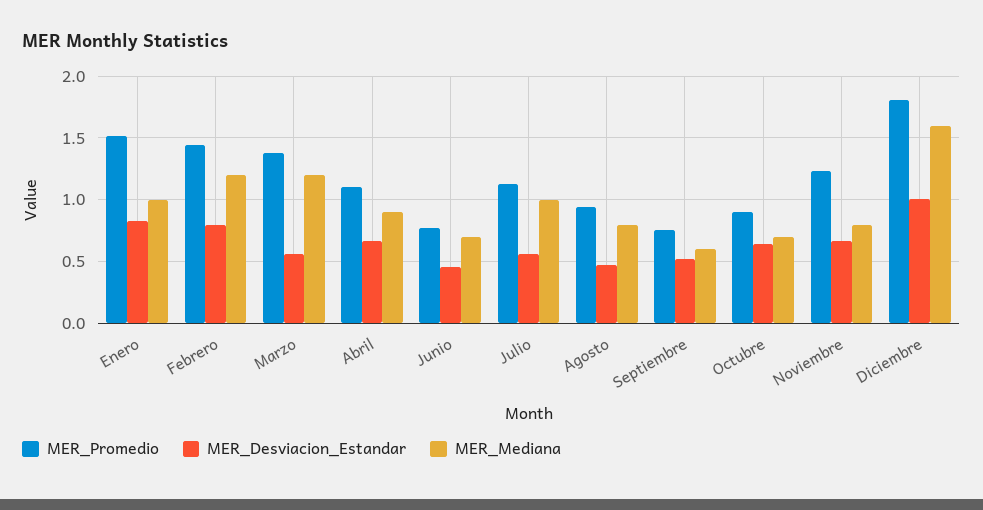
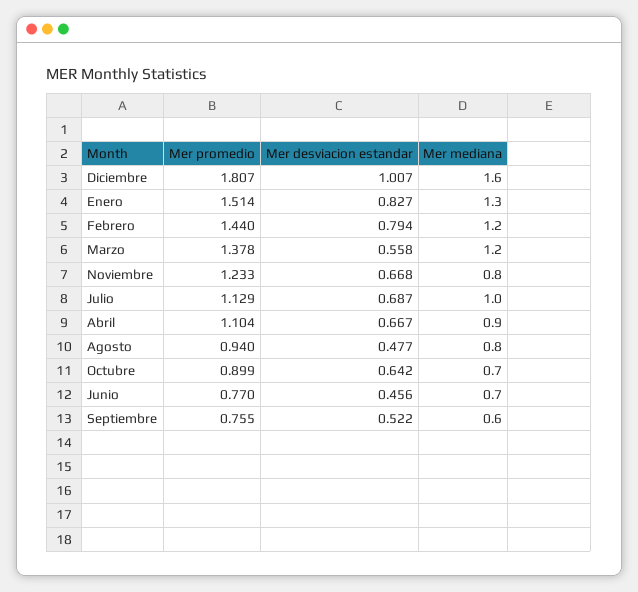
  {
    "MER_Promedio": {
      "Enero": 1.514,
      "Febrero": 1.44,
      "Marzo": 1.378,
      "Abril": 1.104,
      "Junio": 0.77,
      "Julio": 1.129,
      "Agosto": 0.94,
      "Septiembre": 0.755,
      "Octubre": 0.899,
      "Noviembre": 1.233,
      "Diciembre": 1.807
    },
    "MER_Desviacion_Estandar": {
      "Enero": 0.827,
      "Febrero": 0.794,
      "Marzo": 0.558,
      "Abril": 0.667,
      "Junio": 0.456,
-     "Julio": 0.55,
+     "Julio": 0.687,
      "Agosto": 0.477,
      "Septiembre": 0.522,
      "Octubre": 0.642,
      "Noviembre": 0.668,
      "Diciembre": 1.007
    },
    "MER_Mediana": {
-     "Enero": 1,
+     "Enero": 1.3,
      "Febrero": 1.2,
      "Marzo": 1.2,
      "Abril": 0.9,
      "Junio": 0.7,
      "Julio": 1,
      "Agosto": 0.8,
      "Septiembre": 0.6,
      "Octubre": 0.7,
      "Noviembre": 0.8,
      "Diciembre": 1.6
    }
  }

